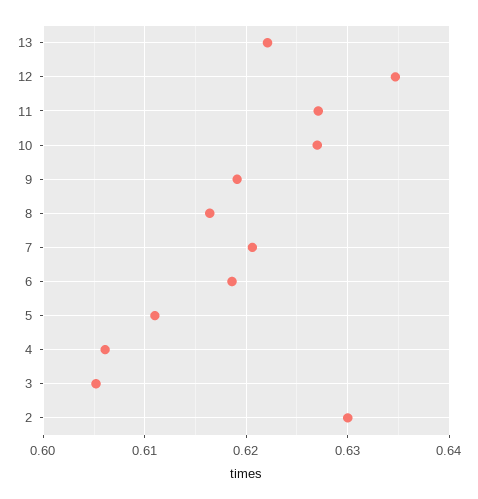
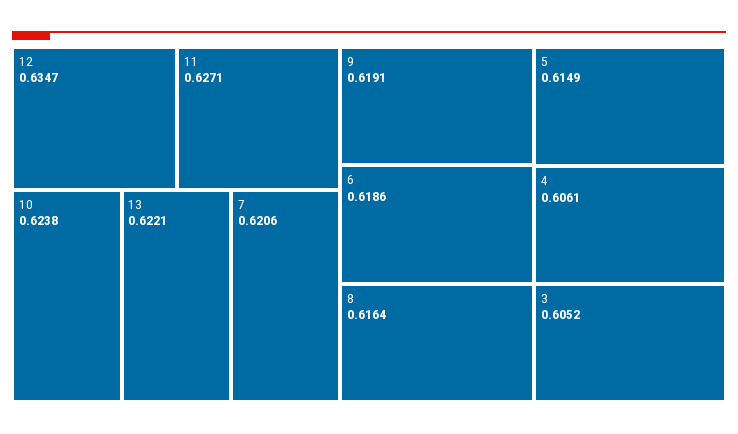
  {
    "13": 0.6221,
    "12": 0.6347,
    "11": 0.6271,
-   "10": 0.627,
+   "10": 0.6238,
    "9": 0.6191,
    "8": 0.6164,
    "7": 0.6206,
    "6": 0.6186,
-   "5": 0.611,
+   "5": 0.6149,
    "4": 0.6061,
-   "3": 0.6052,
+   "3": 0.6052
-   "2": 0.63
  }

